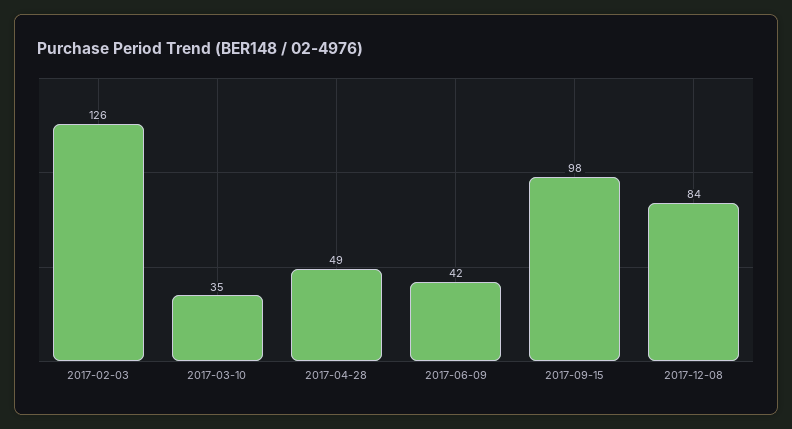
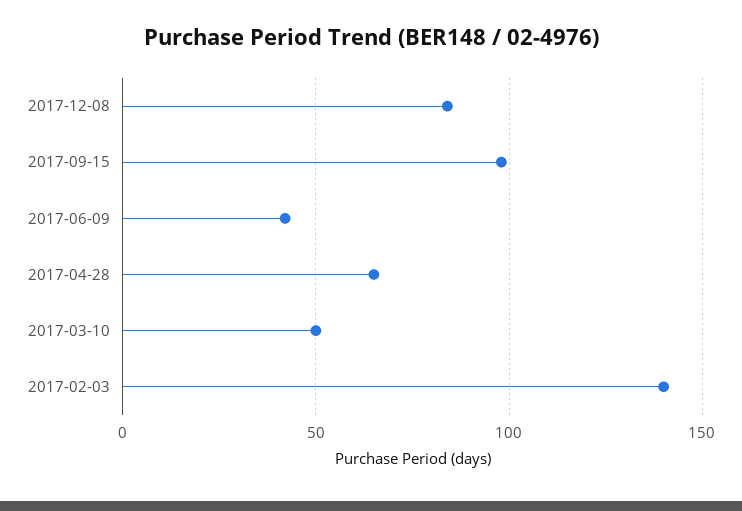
  {
-   "2017-02-03": 126,
+   "2017-02-03": 140,
-   "2017-03-10": 35,
+   "2017-03-10": 50,
-   "2017-04-28": 49,
+   "2017-04-28": 65,
    "2017-06-09": 42,
    "2017-09-15": 98,
    "2017-12-08": 84
  }

